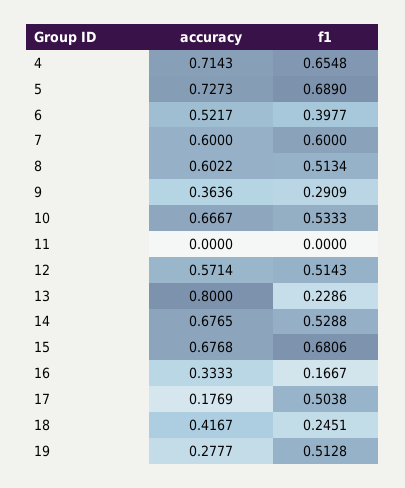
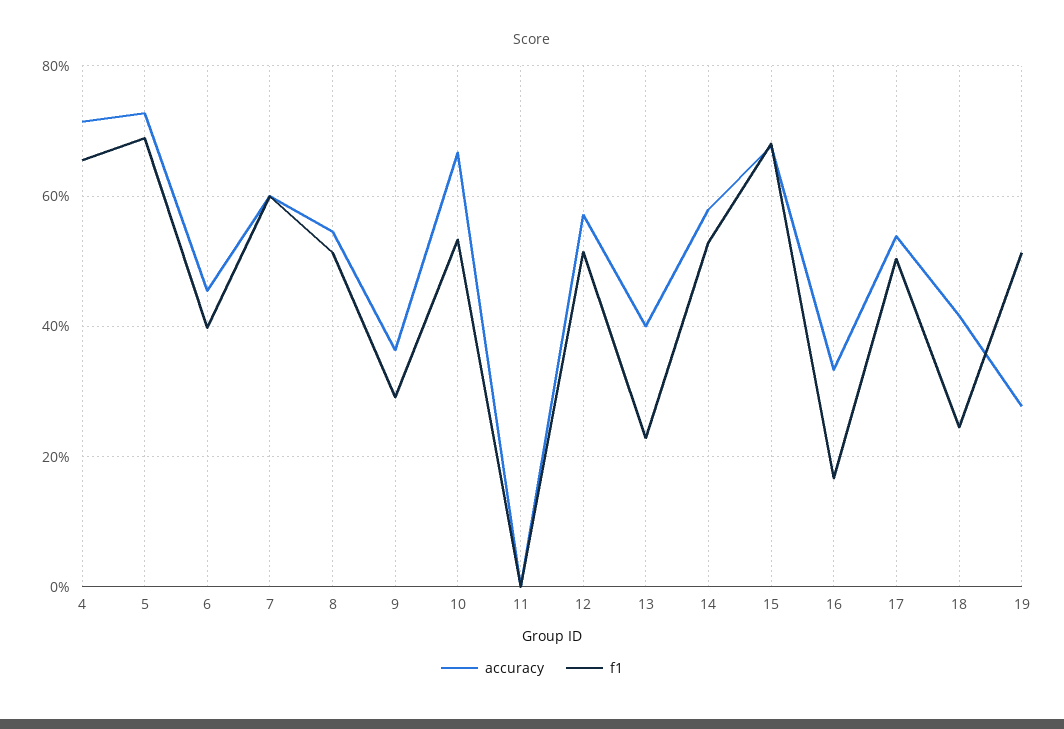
  {
    "accuracy": {
      "4": 0.7143,
      "5": 0.7273,
-     "6": 0.5217,
+     "6": 0.46,
      "7": 0.6,
-     "8": 0.6022,
+     "8": 0.54,
      "9": 0.3636,
      "10": 0.6667,
      "11": 0,
      "12": 0.5714,
-     "13": 0.8,
+     "13": 0.4,
-     "14": 0.6765,
+     "14": 0.58,
      "15": 0.6768,
      "16": 0.3333,
-     "17": 0.1769,
+     "17": 0.54,
      "18": 0.4167,
      "19": 0.2777
    },
    "f1": {
      "4": 0.6548,
      "5": 0.689,
      "6": 0.3977,
      "7": 0.6,
      "8": 0.5134,
      "9": 0.2909,
      "10": 0.5333,
      "11": 0,
      "12": 0.5143,
      "13": 0.2286,
      "14": 0.5288,
      "15": 0.6806,
      "16": 0.1667,
      "17": 0.5038,
      "18": 0.2451,
      "19": 0.5128
    }
  }

